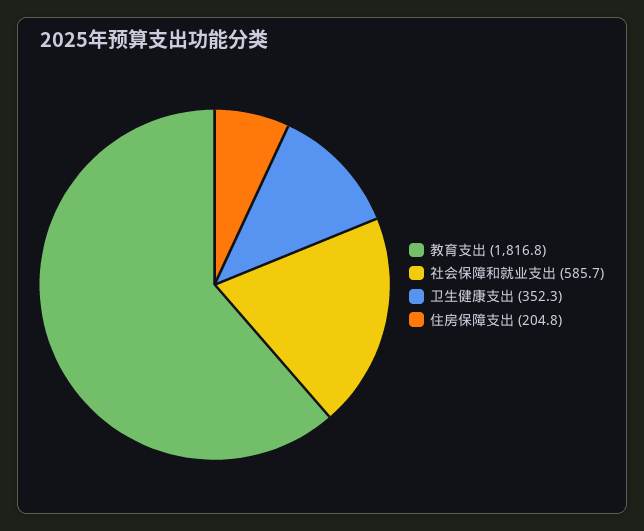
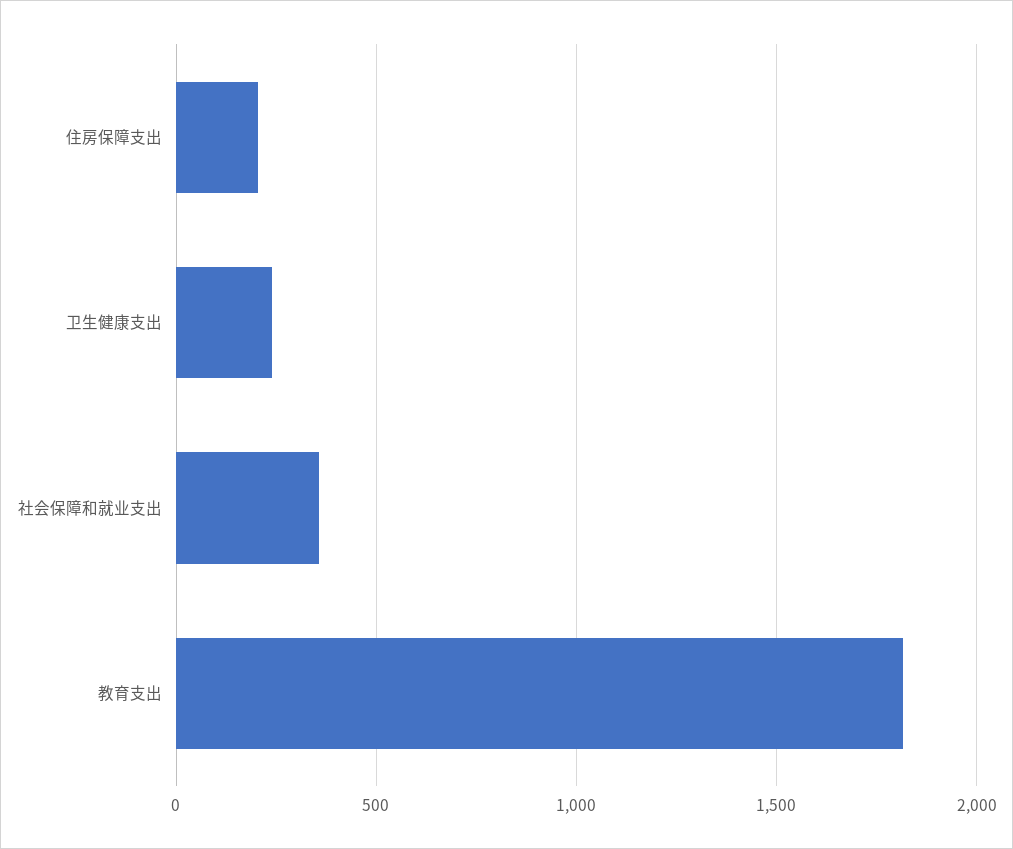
  {
    "教育支出": 1816.8,
-   "社会保障和就业支出": 585.7,
+   "社会保障和就业支出": 350,
-   "卫生健康支出": 352.3,
+   "卫生健康支出": 250,
    "住房保障支出": 204.8
  }

